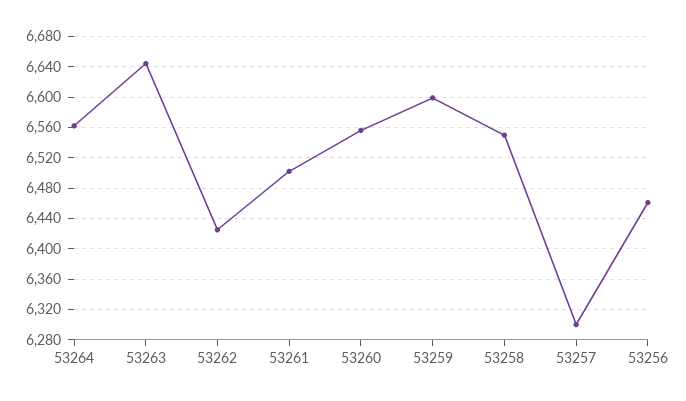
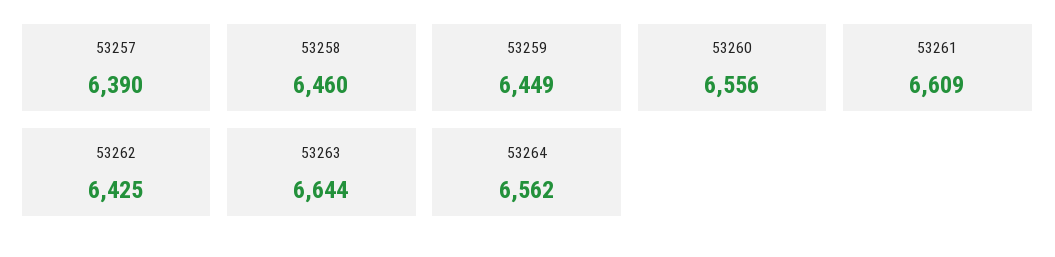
  {
    "53264": 6562,
    "53263": 6644,
    "53262": 6425,
-   "53261": 6500,
+   "53261": 6609,
    "53260": 6556,
-   "53259": 6600,
+   "53259": 6449,
-   "53258": 6550,
+   "53258": 6460,
-   "53257": 6300,
+   "53257": 6390
-   "53256": 6460
  }

